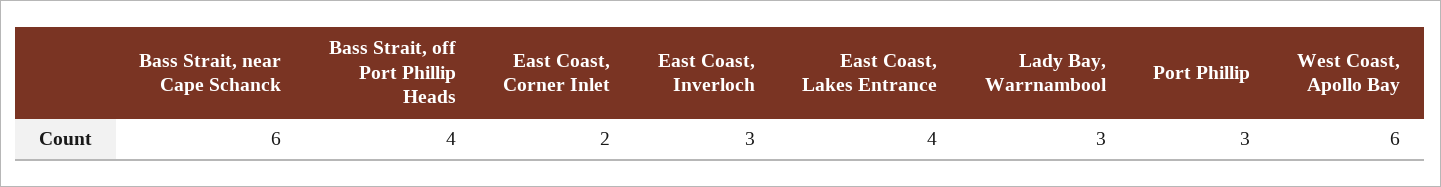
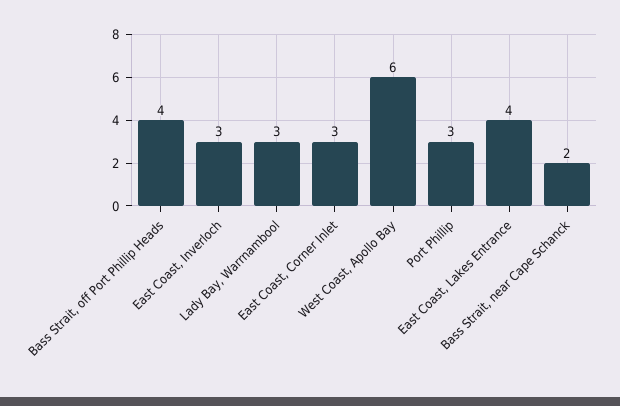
  {
-   "Bass Strait, near Cape Schanck": 6,
+   "Bass Strait, near Cape Schanck": 2,
    "Bass Strait, off Port Phillip Heads": 4,
-   "East Coast, Corner Inlet": 2,
+   "East Coast, Corner Inlet": 3,
    "East Coast, Inverloch": 3,
    "East Coast, Lakes Entrance": 4,
    "Lady Bay, Warrnambool": 3,
    "Port Phillip": 3,
    "West Coast, Apollo Bay": 6
  }

